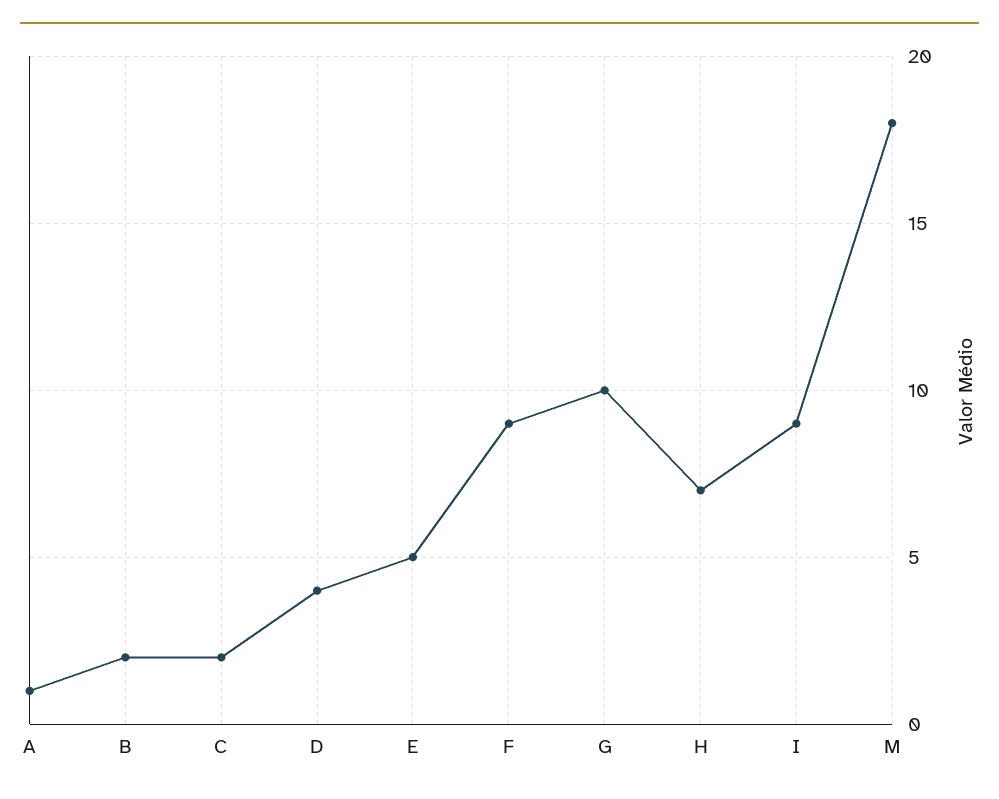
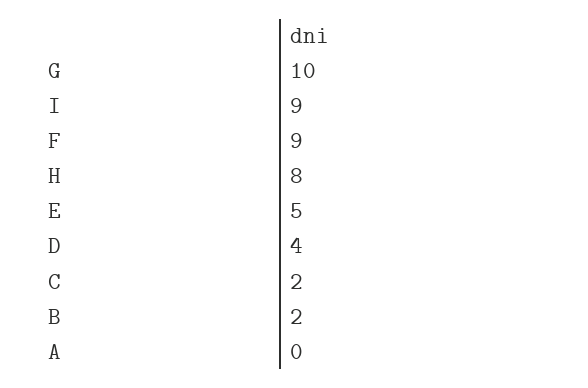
  {
-   "A": 1,
+   "A": 0,
    "B": 2,
    "C": 2,
    "D": 4,
    "E": 5,
    "F": 9,
    "G": 10,
-   "H": 7,
+   "H": 8,
-   "I": 9,
+   "I": 9
-   "M": 18
  }

